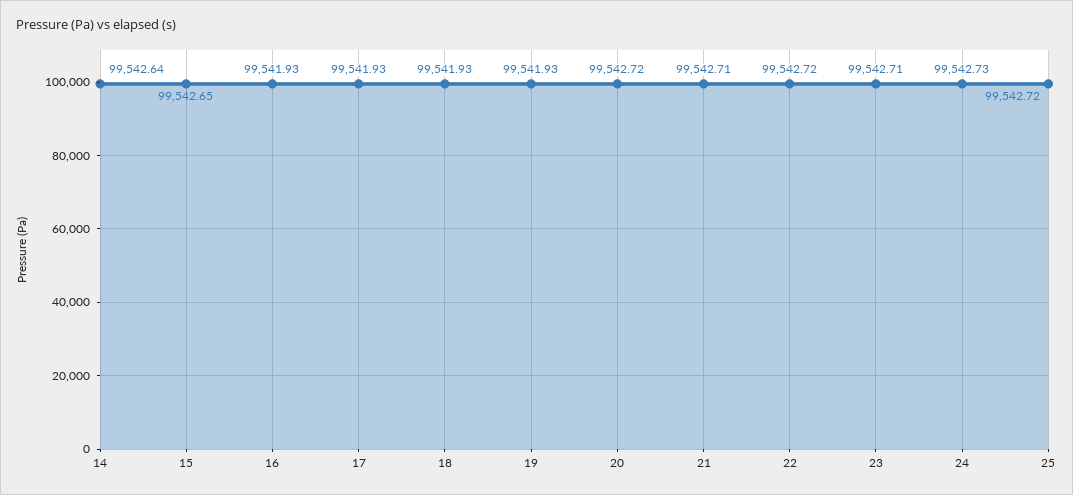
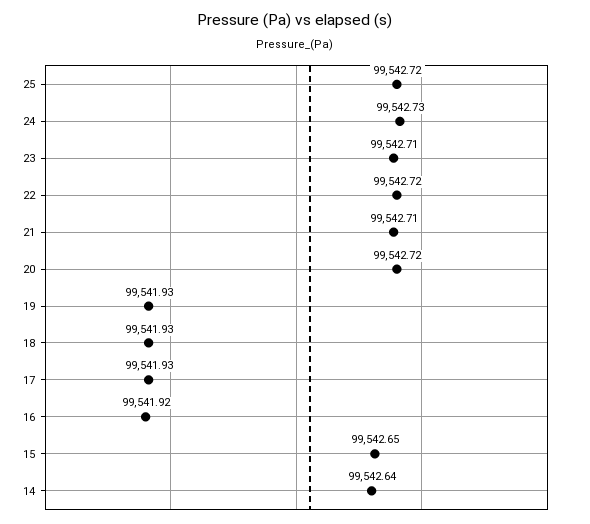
  {
    "14": 99542.64,
    "15": 99542.65,
-   "16": 99541.93,
+   "16": 99541.92,
    "17": 99541.93,
    "18": 99541.93,
    "19": 99541.93,
    "20": 99542.72,
    "21": 99542.71,
    "22": 99542.72,
    "23": 99542.71,
    "24": 99542.73,
    "25": 99542.72
  }

